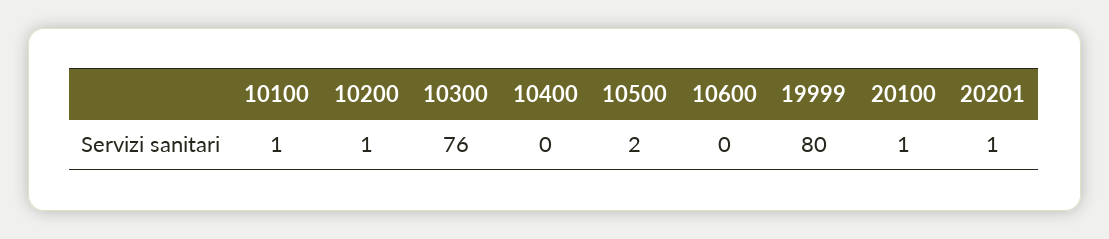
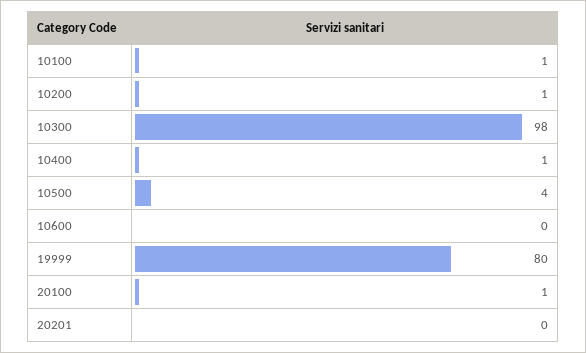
  {
    "10100": 1,
    "10200": 1,
-   "10300": 76,
+   "10300": 98,
-   "10400": 0,
+   "10400": 1,
-   "10500": 2,
+   "10500": 4,
    "10600": 0,
    "19999": 80,
    "20100": 1,
-   "20201": 1
+   "20201": 0
  }

